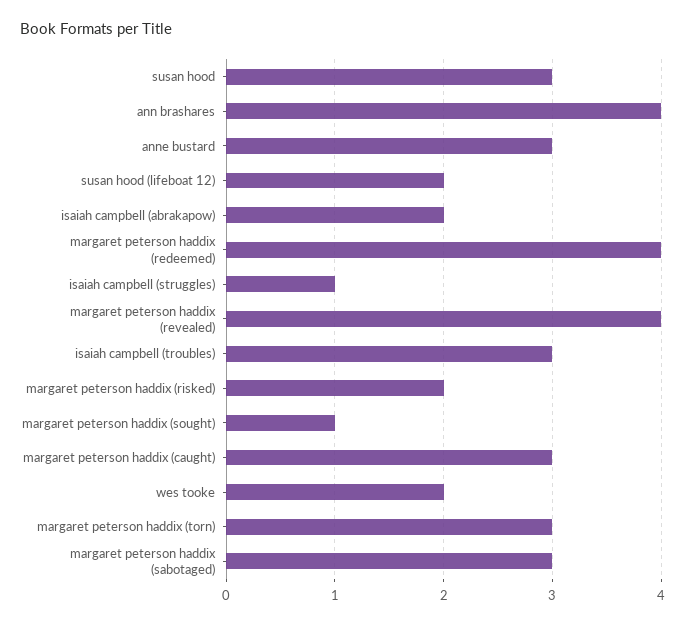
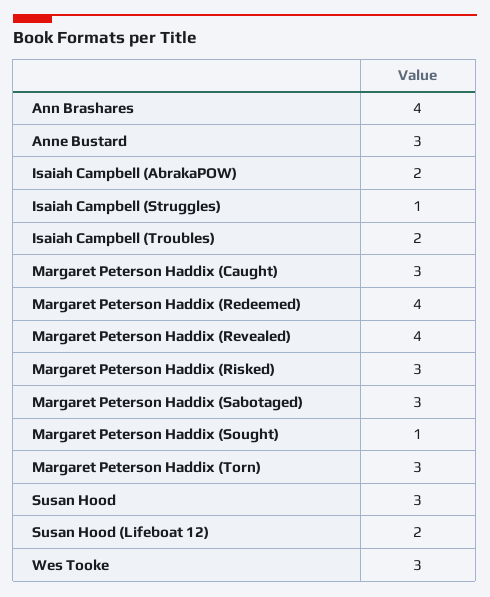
  {
    "susan hood": 3,
    "ann brashares": 4,
    "anne bustard": 3,
    "susan hood (lifeboat 12)": 2,
    "isaiah campbell (abrakapow)": 2,
    "margaret peterson haddix (redeemed)": 4,
    "isaiah campbell (struggles)": 1,
    "margaret peterson haddix (revealed)": 4,
-   "isaiah campbell (troubles)": 3,
+   "isaiah campbell (troubles)": 2,
-   "margaret peterson haddix (risked)": 2,
+   "margaret peterson haddix (risked)": 3,
    "margaret peterson haddix (sought)": 1,
    "margaret peterson haddix (caught)": 3,
-   "wes tooke": 2,
+   "wes tooke": 3,
    "margaret peterson haddix (torn)": 3,
    "margaret peterson haddix (sabotaged)": 3
  }

